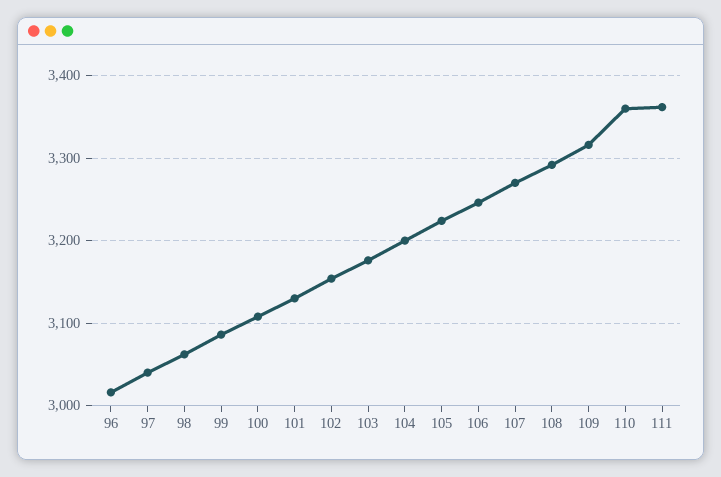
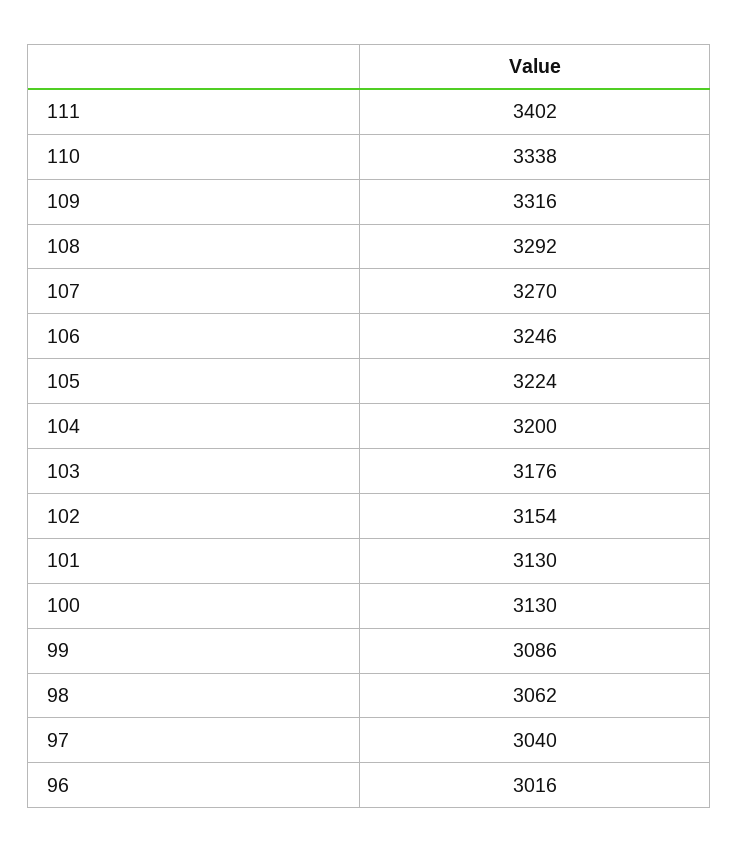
  {
    "96": 3016,
    "97": 3040,
    "98": 3062,
    "99": 3086,
-   "100": 3110,
+   "100": 3130,
    "101": 3130,
    "102": 3154,
    "103": 3176,
    "104": 3200,
    "105": 3224,
    "106": 3246,
    "107": 3270,
    "108": 3292,
    "109": 3316,
-   "110": 3360,
+   "110": 3338,
-   "111": 3360
+   "111": 3402
  }

